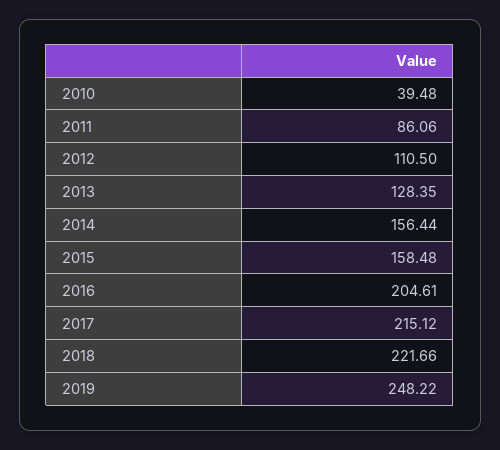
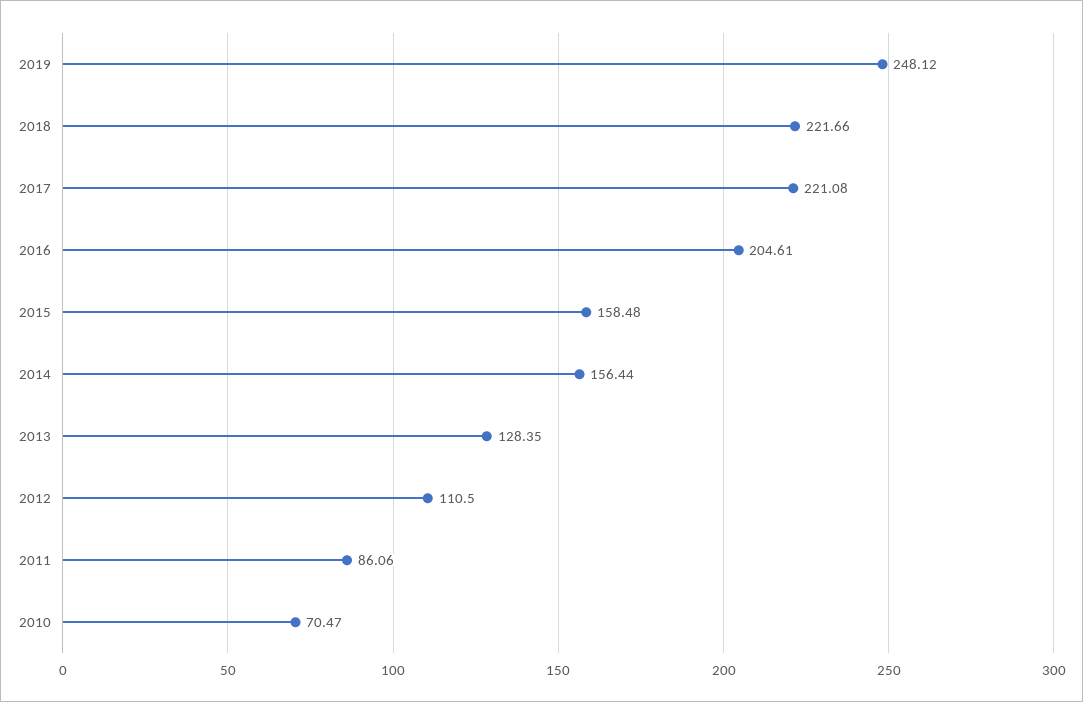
  {
-   "2010": 39.48,
+   "2010": 70.47,
    "2011": 86.06,
    "2012": 110.5,
    "2013": 128.35,
    "2014": 156.44,
    "2015": 158.48,
    "2016": 204.61,
-   "2017": 215.12,
+   "2017": 221.08,
    "2018": 221.66,
-   "2019": 248.22
+   "2019": 248.12
  }

